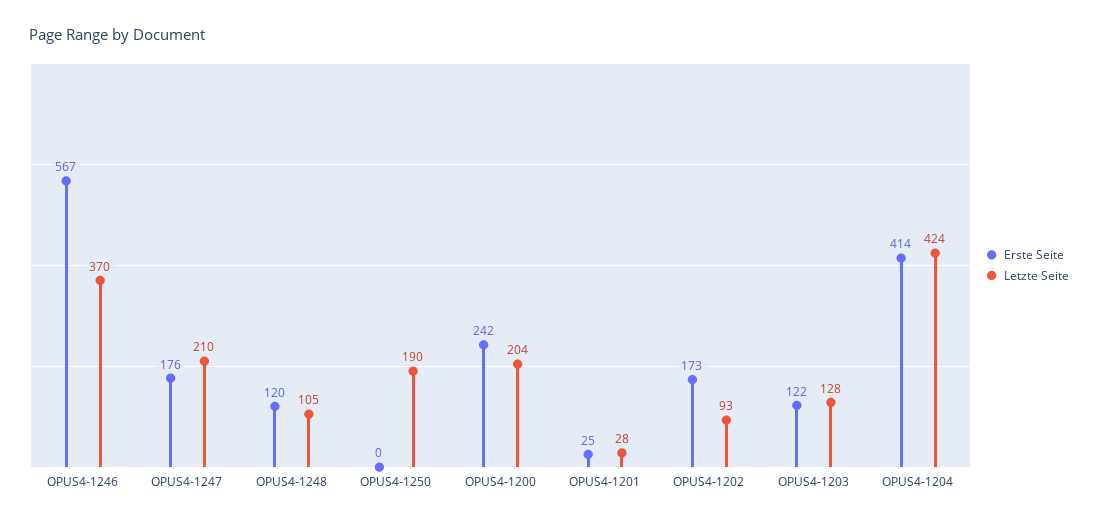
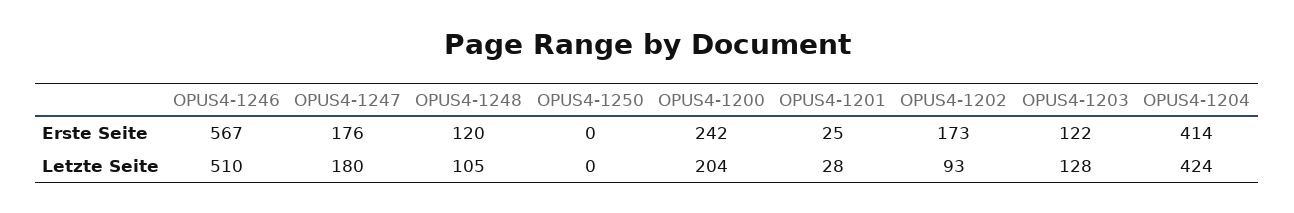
  {
    "Erste Seite": {
      "OPUS4-1246": 567,
      "OPUS4-1247": 176,
      "OPUS4-1248": 120,
      "OPUS4-1250": 0,
      "OPUS4-1200": 242,
      "OPUS4-1201": 25,
      "OPUS4-1202": 173,
      "OPUS4-1203": 122,
      "OPUS4-1204": 414
    },
    "Letzte Seite": {
-     "OPUS4-1246": 370,
+     "OPUS4-1246": 510,
-     "OPUS4-1247": 210,
+     "OPUS4-1247": 180,
      "OPUS4-1248": 105,
-     "OPUS4-1250": 190,
+     "OPUS4-1250": 0,
      "OPUS4-1200": 204,
      "OPUS4-1201": 28,
      "OPUS4-1202": 93,
      "OPUS4-1203": 128,
      "OPUS4-1204": 424
    }
  }

